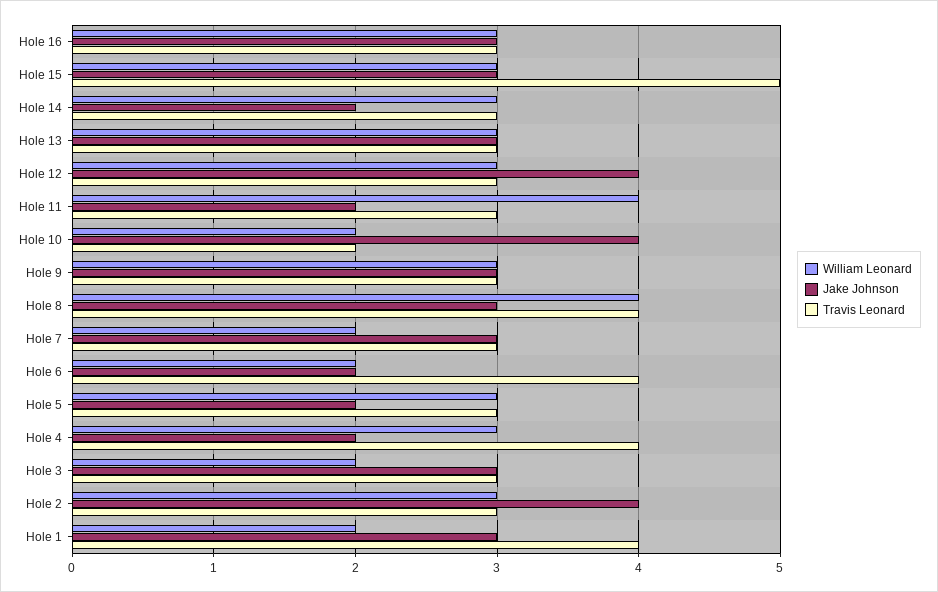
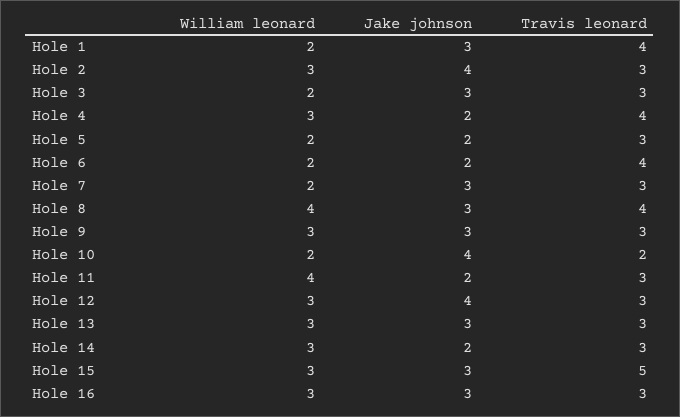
  {
    "William Leonard": {
      "Hole 16": 3,
      "Hole 15": 3,
      "Hole 14": 3,
      "Hole 13": 3,
      "Hole 12": 3,
      "Hole 11": 4,
      "Hole 10": 2,
      "Hole 9": 3,
      "Hole 8": 4,
      "Hole 7": 2,
      "Hole 6": 2,
-     "Hole 5": 3,
+     "Hole 5": 2,
      "Hole 4": 3,
      "Hole 3": 2,
      "Hole 2": 3,
      "Hole 1": 2
    },
    "Jake Johnson": {
      "Hole 16": 3,
      "Hole 15": 3,
      "Hole 14": 2,
      "Hole 13": 3,
      "Hole 12": 4,
      "Hole 11": 2,
      "Hole 10": 4,
      "Hole 9": 3,
      "Hole 8": 3,
      "Hole 7": 3,
      "Hole 6": 2,
      "Hole 5": 2,
      "Hole 4": 2,
      "Hole 3": 3,
      "Hole 2": 4,
      "Hole 1": 3
    },
    "Travis Leonard": {
      "Hole 16": 3,
      "Hole 15": 5,
      "Hole 14": 3,
      "Hole 13": 3,
      "Hole 12": 3,
      "Hole 11": 3,
      "Hole 10": 2,
      "Hole 9": 3,
      "Hole 8": 4,
      "Hole 7": 3,
      "Hole 6": 4,
      "Hole 5": 3,
      "Hole 4": 4,
      "Hole 3": 3,
      "Hole 2": 3,
      "Hole 1": 4
    }
  }

